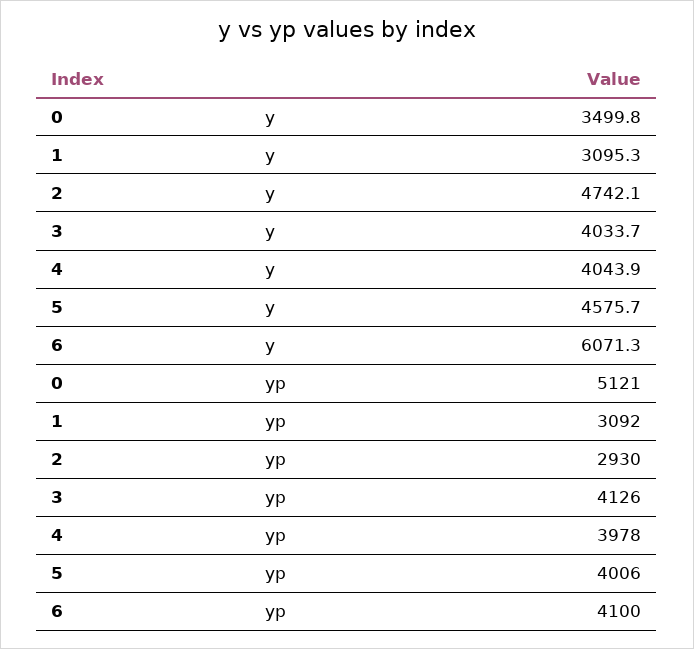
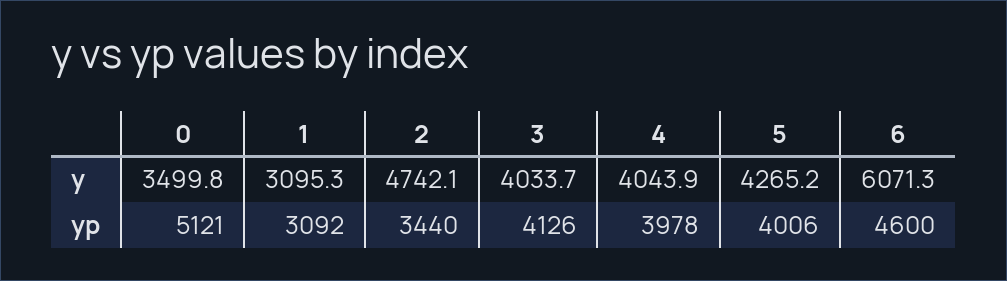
  {
    "0": {
      "y": 3499.8,
      "yp": 5121
    },
    "1": {
      "y": 3095.3,
      "yp": 3092
    },
    "2": {
      "y": 4742.1,
-     "yp": 2930
+     "yp": 3440
    },
    "3": {
      "y": 4033.7,
      "yp": 4126
    },
    "4": {
      "y": 4043.9,
      "yp": 3978
    },
    "5": {
-     "y": 4575.7,
+     "y": 4265.2,
      "yp": 4006
    },
    "6": {
      "y": 6071.3,
-     "yp": 4100
+     "yp": 4600
    }
  }

